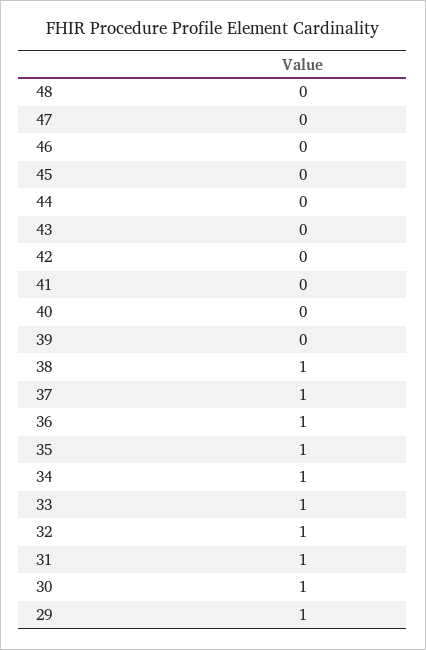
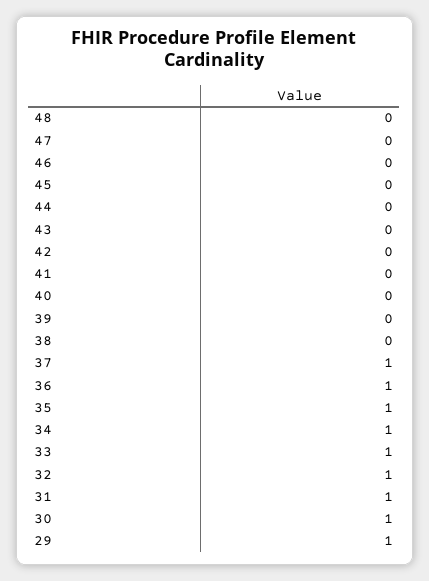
  {
    "48": 0,
    "47": 0,
    "46": 0,
    "45": 0,
    "44": 0,
    "43": 0,
    "42": 0,
    "41": 0,
    "40": 0,
    "39": 0,
-   "38": 1,
+   "38": 0,
    "37": 1,
    "36": 1,
    "35": 1,
    "34": 1,
    "33": 1,
    "32": 1,
    "31": 1,
    "30": 1,
    "29": 1
  }

